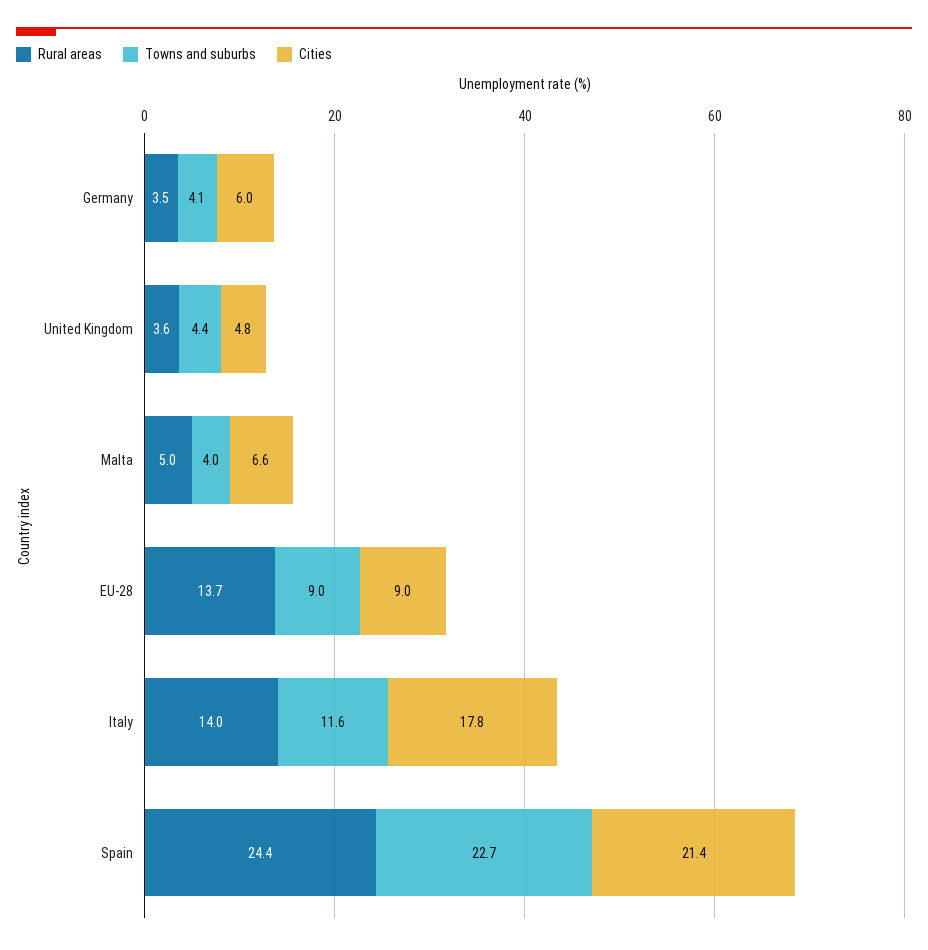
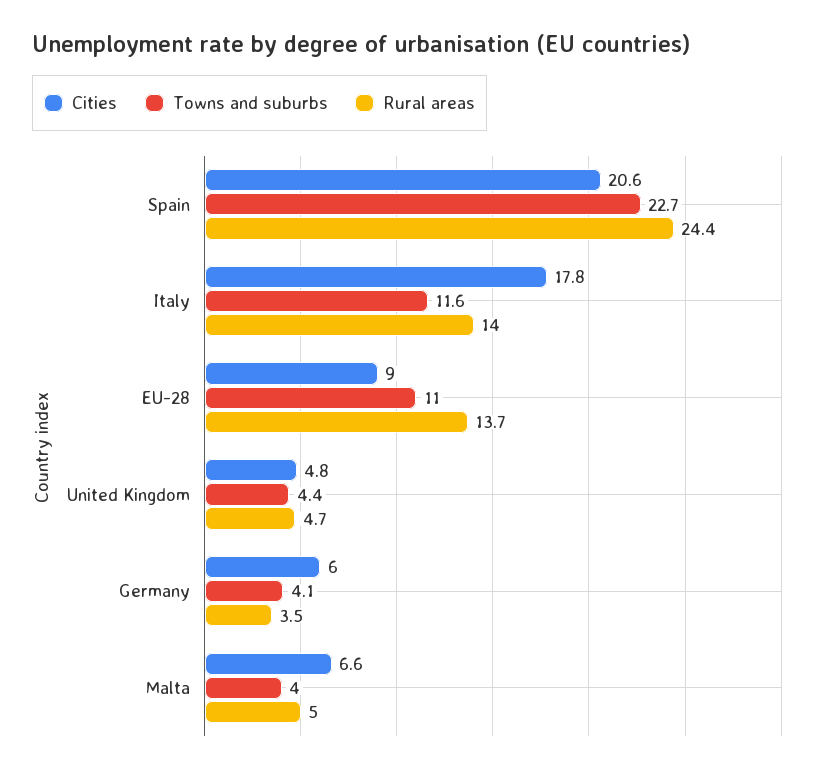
  {
    "Rural areas": {
      "Germany": 3.5,
-     "United Kingdom": 3.6,
+     "United Kingdom": 4.7,
      "Malta": 5,
      "EU-28": 13.7,
      "Italy": 14,
      "Spain": 24.4
    },
    "Towns and suburbs": {
      "Germany": 4.1,
      "United Kingdom": 4.4,
      "Malta": 4,
-     "EU-28": 9,
+     "EU-28": 11,
      "Italy": 11.6,
      "Spain": 22.7
    },
    "Cities": {
      "Germany": 6,
      "United Kingdom": 4.8,
      "Malta": 6.6,
      "EU-28": 9,
      "Italy": 17.8,
-     "Spain": 21.4
+     "Spain": 20.6
    }
  }

